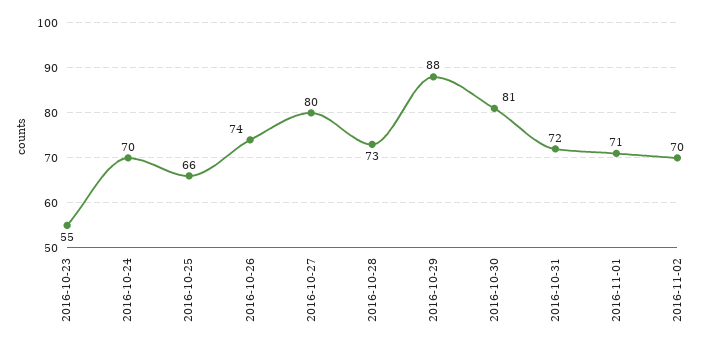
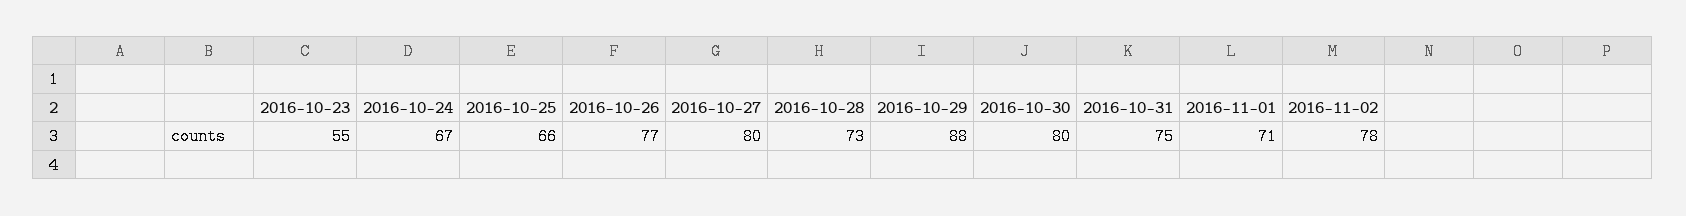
  {
    "2016-10-23": 55,
-   "2016-10-24": 70,
+   "2016-10-24": 67,
    "2016-10-25": 66,
-   "2016-10-26": 74,
+   "2016-10-26": 77,
    "2016-10-27": 80,
    "2016-10-28": 73,
    "2016-10-29": 88,
-   "2016-10-30": 81,
+   "2016-10-30": 80,
-   "2016-10-31": 72,
+   "2016-10-31": 75,
    "2016-11-01": 71,
-   "2016-11-02": 70
+   "2016-11-02": 78
  }

